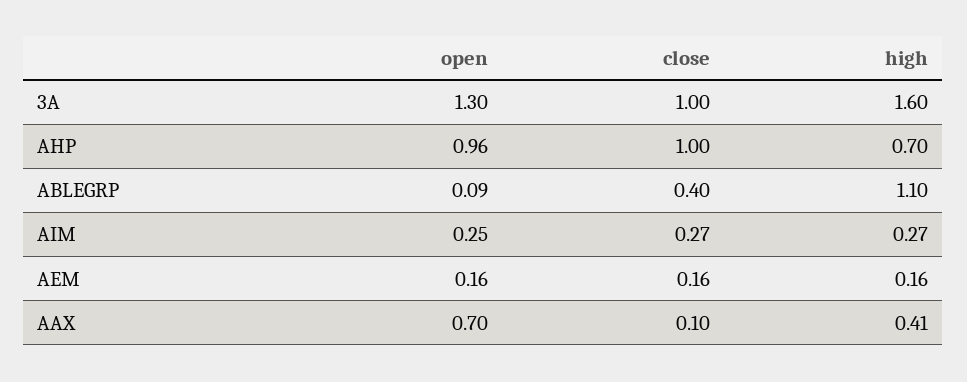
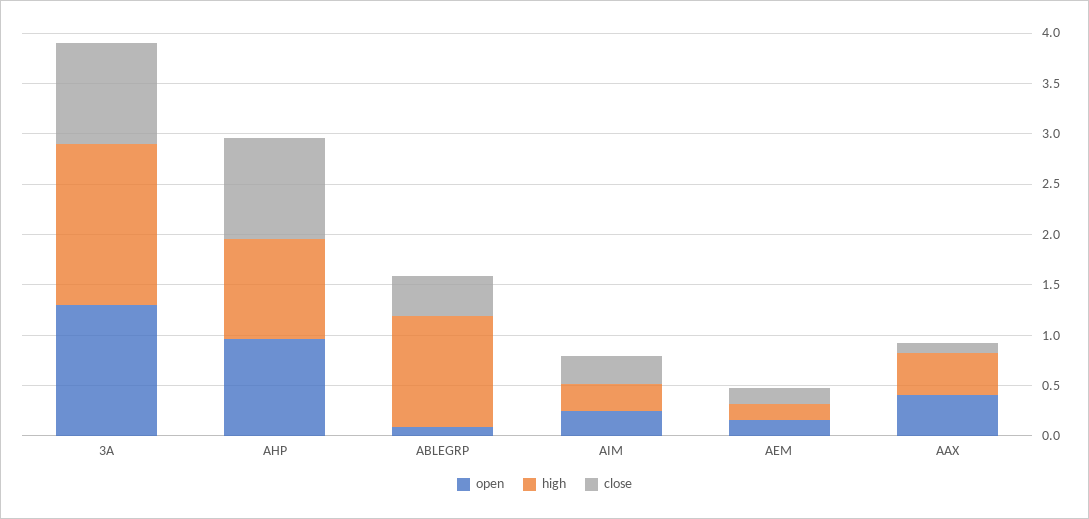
  {
    "open": {
      "3A": 1.3,
      "AHP": 0.96,
      "ABLEGRP": 0.09,
      "AIM": 0.25,
      "AEM": 0.16,
-     "AAX": 0.7
+     "AAX": 0.4
    },
    "close": {
      "3A": 1,
      "AHP": 1,
      "ABLEGRP": 0.4,
      "AIM": 0.27,
      "AEM": 0.16,
      "AAX": 0.1
    },
    "high": {
      "3A": 1.6,
-     "AHP": 0.7,
+     "AHP": 1,
      "ABLEGRP": 1.1,
      "AIM": 0.27,
      "AEM": 0.16,
      "AAX": 0.41
    }
  }

